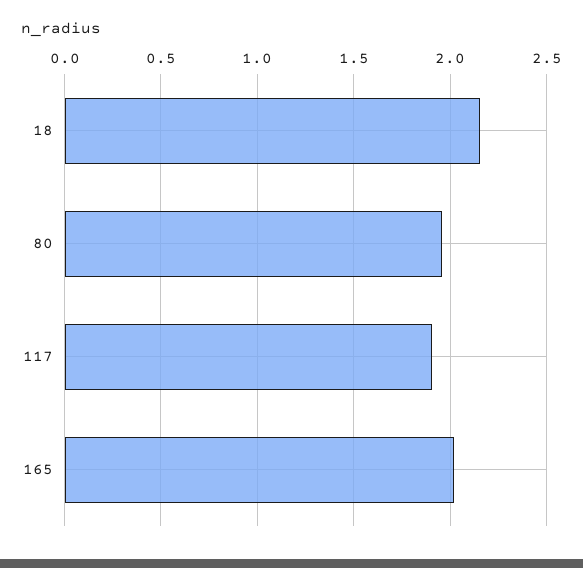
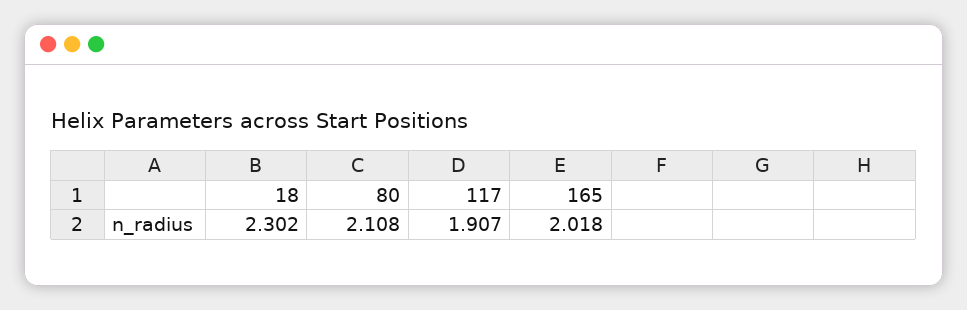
  {
-   "18": 2.15,
+   "18": 2.302,
-   "80": 1.95,
+   "80": 2.108,
    "117": 1.907,
    "165": 2.018
  }

